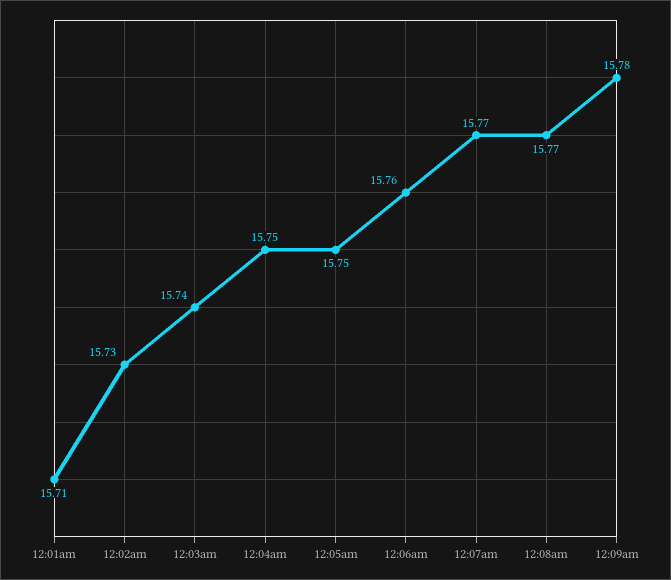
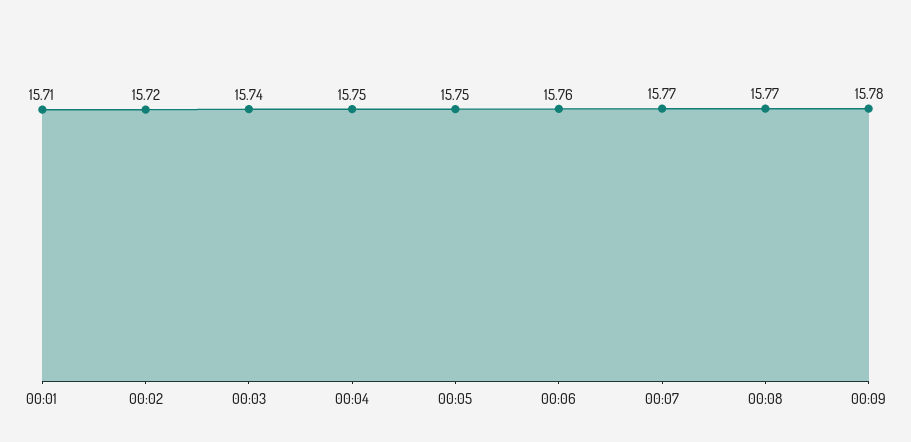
  {
    "12:01am": 15.71,
-   "12:02am": 15.73,
+   "12:02am": 15.72,
    "12:03am": 15.74,
    "12:04am": 15.75,
    "12:05am": 15.75,
    "12:06am": 15.76,
    "12:07am": 15.77,
    "12:08am": 15.77,
    "12:09am": 15.78
  }

